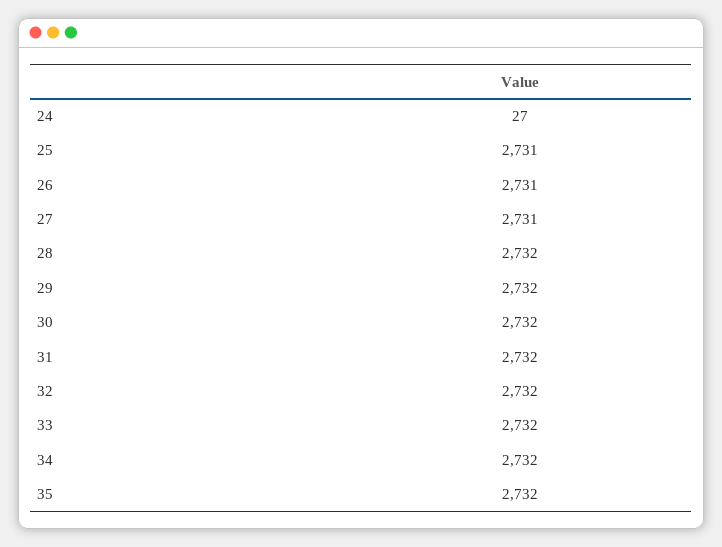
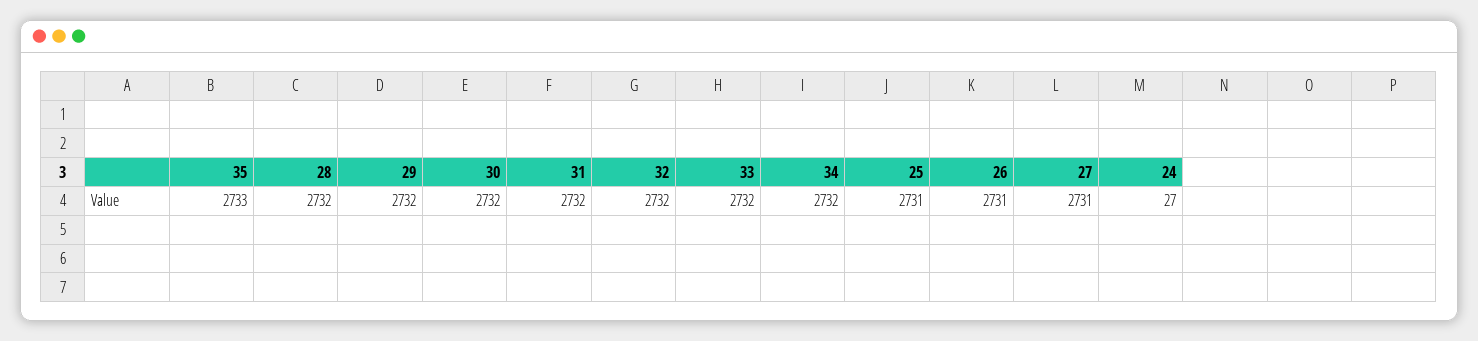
  {
    "24": 27,
    "25": 2731,
    "26": 2731,
    "27": 2731,
    "28": 2732,
    "29": 2732,
    "30": 2732,
    "31": 2732,
    "32": 2732,
    "33": 2732,
    "34": 2732,
-   "35": 2732
+   "35": 2733
  }

